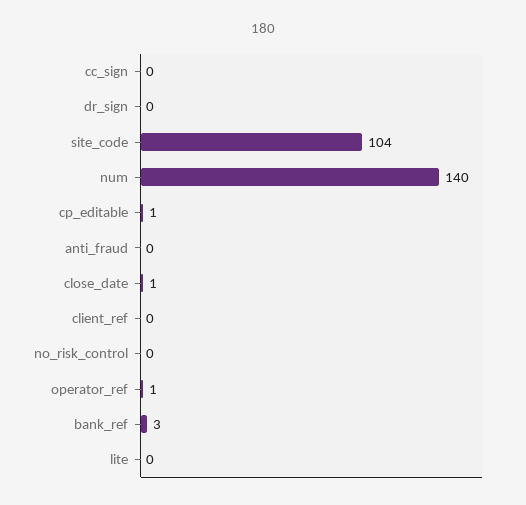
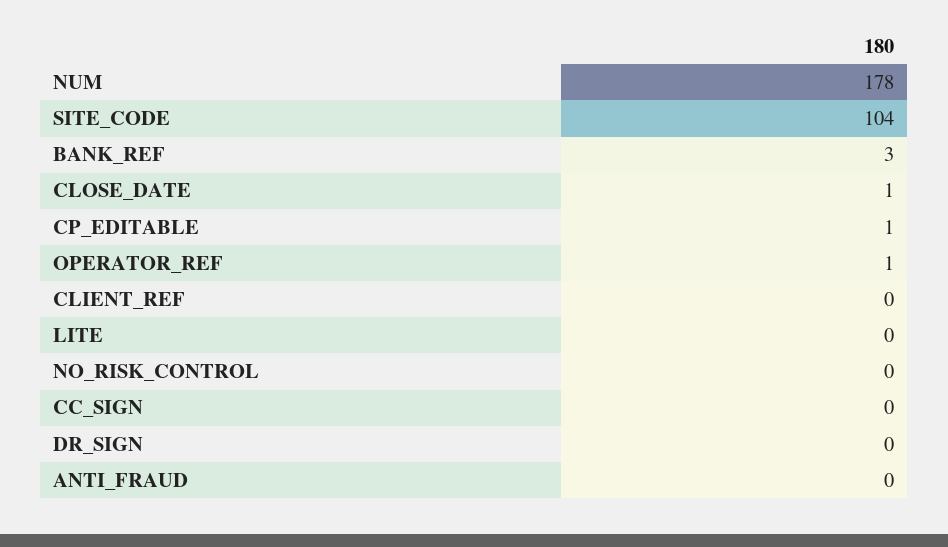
  {
    "cc_sign": 0,
    "dr_sign": 0,
    "site_code": 104,
-   "num": 140,
+   "num": 178,
    "cp_editable": 1,
    "anti_fraud": 0,
    "close_date": 1,
    "client_ref": 0,
    "no_risk_control": 0,
    "operator_ref": 1,
    "bank_ref": 3,
    "lite": 0
  }

